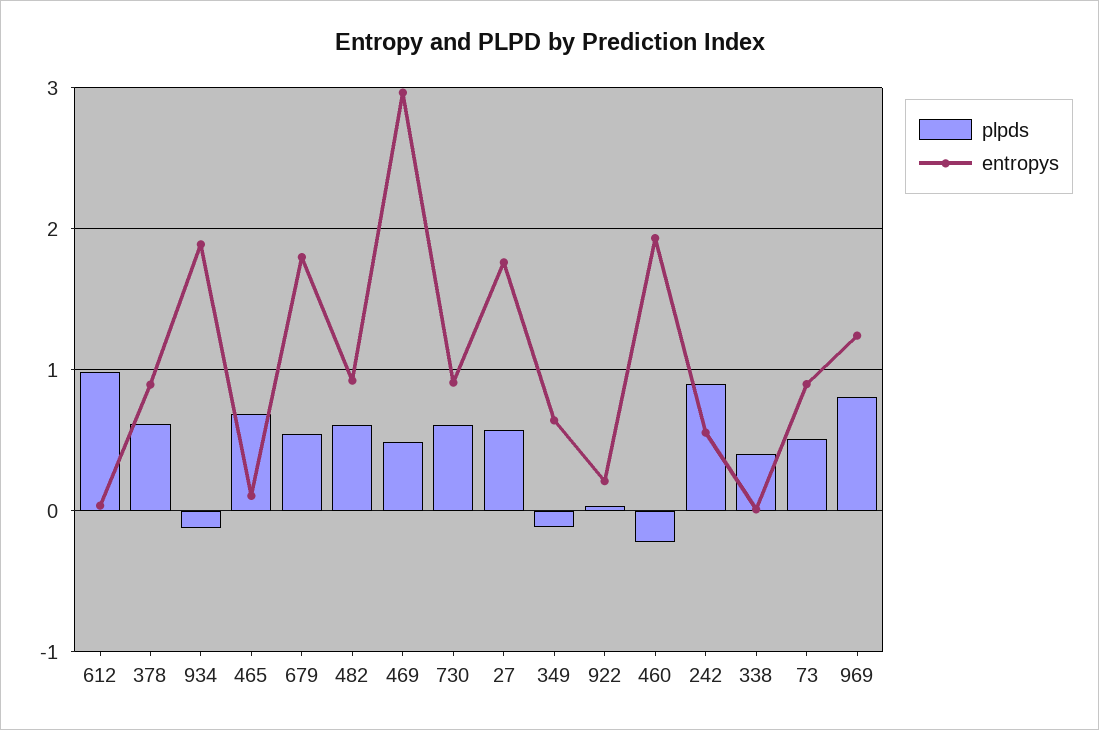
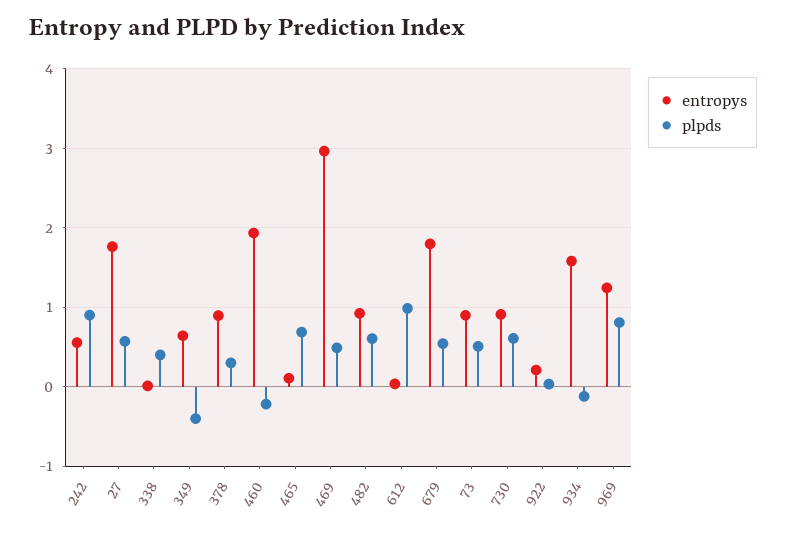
  {
    "plpds": {
      "612": 1,
-     "378": 0.6,
+     "378": 0.3,
      "934": -0.1,
      "465": 0.7,
      "679": 0.5,
      "482": 0.6,
      "469": 0.5,
      "730": 0.6,
      "27": 0.6,
-     "349": -0.1,
+     "349": -0.4,
      "922": 0,
      "460": -0.2,
      "242": 0.9,
      "338": 0.4,
      "73": 0.5,
      "969": 0.8
    },
    "entropys": {
      "612": 0,
      "378": 0.9,
-     "934": 1.9,
+     "934": 1.6,
      "465": 0.1,
      "679": 1.8,
      "482": 0.9,
      "469": 3,
      "730": 0.9,
      "27": 1.8,
      "349": 0.6,
      "922": 0.2,
      "460": 1.9,
      "242": 0.6,
      "338": 0,
      "73": 0.9,
      "969": 1.2
    }
  }

